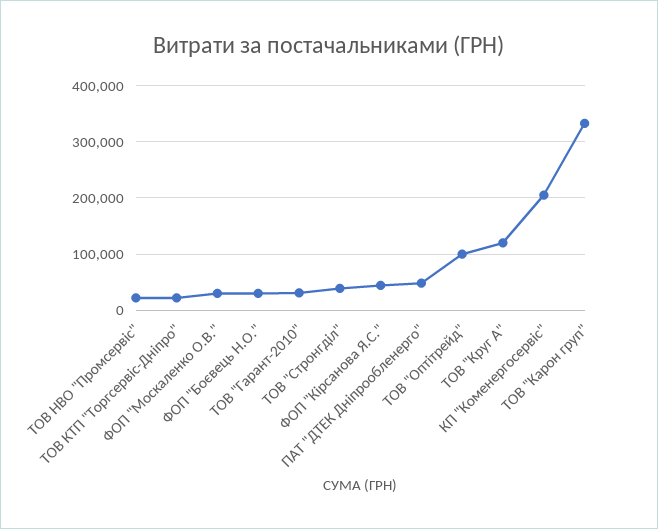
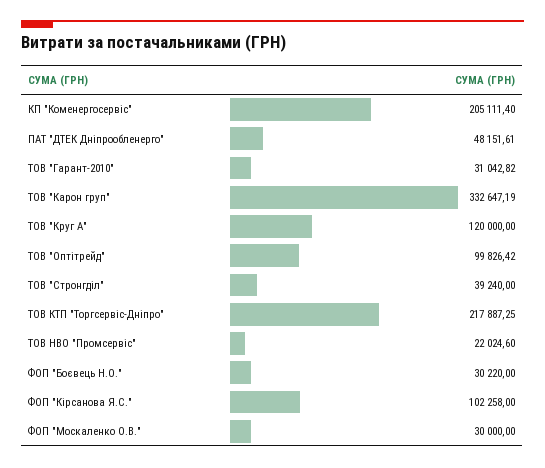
  {
    "ТОВ НВО \"Промсервіс\"": 22024.6,
-   "ТОВ КТП \"Торгсервіс-Дніпро\"": 20000,
+   "ТОВ КТП \"Торгсервіс-Дніпро\"": 217887.25,
    "ФОП \"Москаленко О.В.\"": 30000,
    "ФОП \"Боєвець Н.О.\"": 30220,
    "ТОВ \"Гарант-2010\"": 31042.82,
    "ТОВ \"Стронгділ\"": 39240,
-   "ФОП \"Кірсанова Я.С.\"": 40000,
+   "ФОП \"Кірсанова Я.С.\"": 102258,
    "ПАТ \"ДТЕК Дніпрообленерго\"": 48151.61,
    "ТОВ \"Оптітрейд\"": 99826.42,
    "ТОВ \"Круг А\"": 120000,
    "КП \"Коменергосервіс\"": 205111.4,
    "ТОВ \"Карон груп\"": 332647.19
  }

